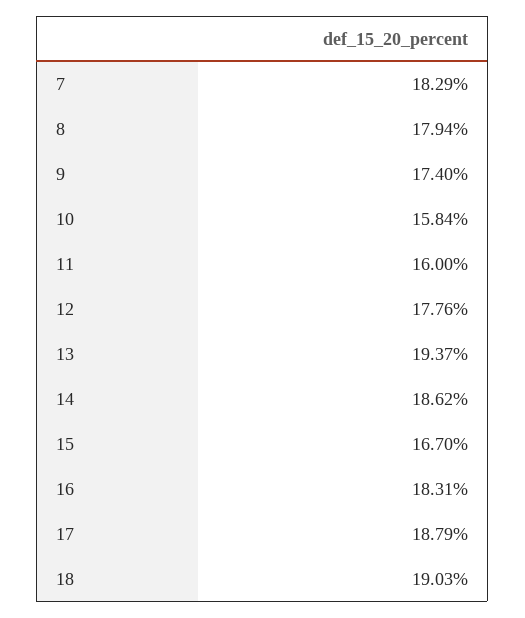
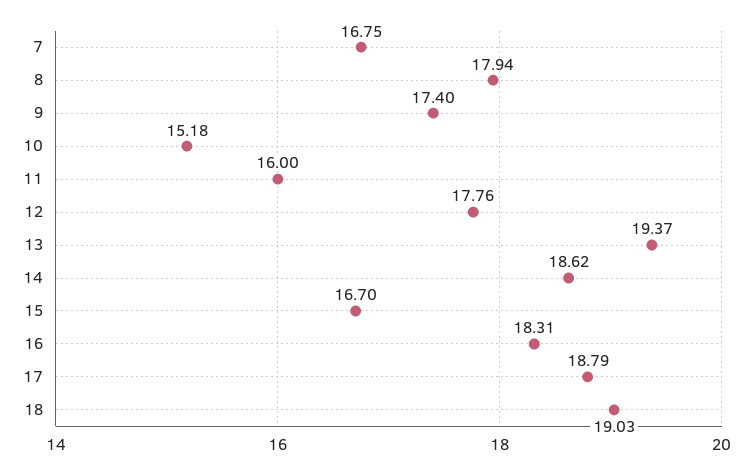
  {
-   "7": 18.29,
+   "7": 16.75,
    "8": 17.94,
    "9": 17.4,
-   "10": 15.84,
+   "10": 15.18,
    "11": 16,
    "12": 17.76,
    "13": 19.37,
    "14": 18.62,
    "15": 16.7,
    "16": 18.31,
    "17": 18.79,
    "18": 19.03
  }

